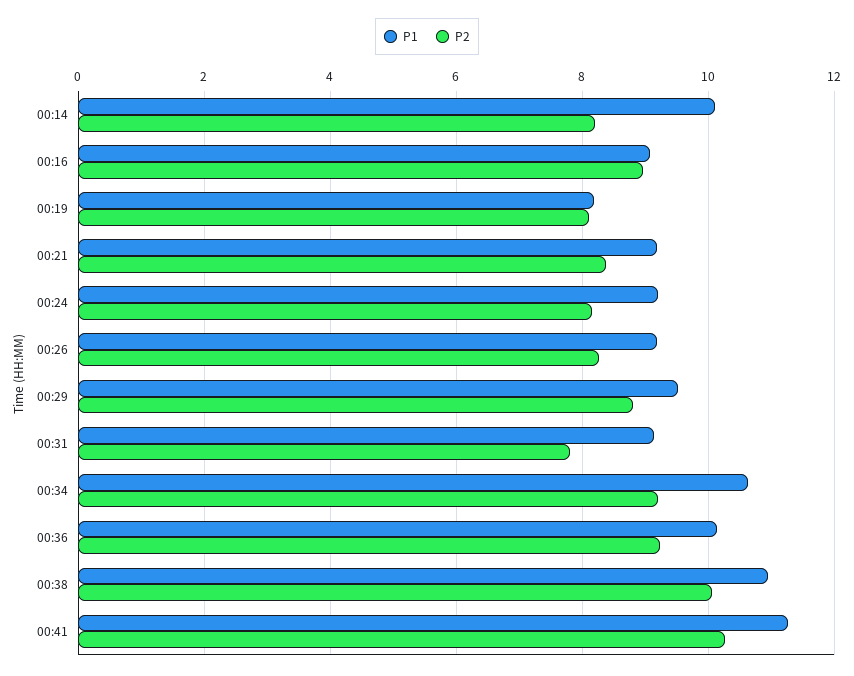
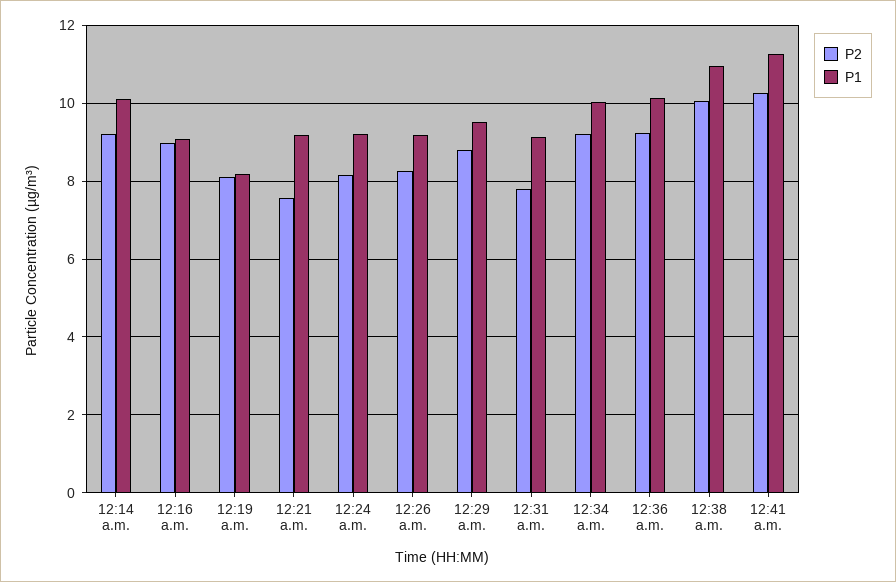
  {
    "P1": {
      "00:14": 10.2,
      "00:16": 9,
      "00:19": 8.2,
      "00:21": 9.2,
      "00:24": 9.2,
      "00:26": 9.2,
      "00:29": 9.6,
      "00:31": 9.2,
-     "00:34": 10.6,
+     "00:34": 10,
      "00:36": 10.2,
      "00:38": 11,
      "00:41": 11.2
    },
    "P2": {
-     "00:14": 8.2,
+     "00:14": 9.2,
      "00:16": 9,
      "00:19": 8.2,
-     "00:21": 8.4,
+     "00:21": 7.6,
      "00:24": 8.2,
      "00:26": 8.2,
      "00:29": 8.8,
      "00:31": 7.8,
      "00:34": 9.2,
      "00:36": 9.2,
      "00:38": 10,
      "00:41": 10.2
    }
  }

